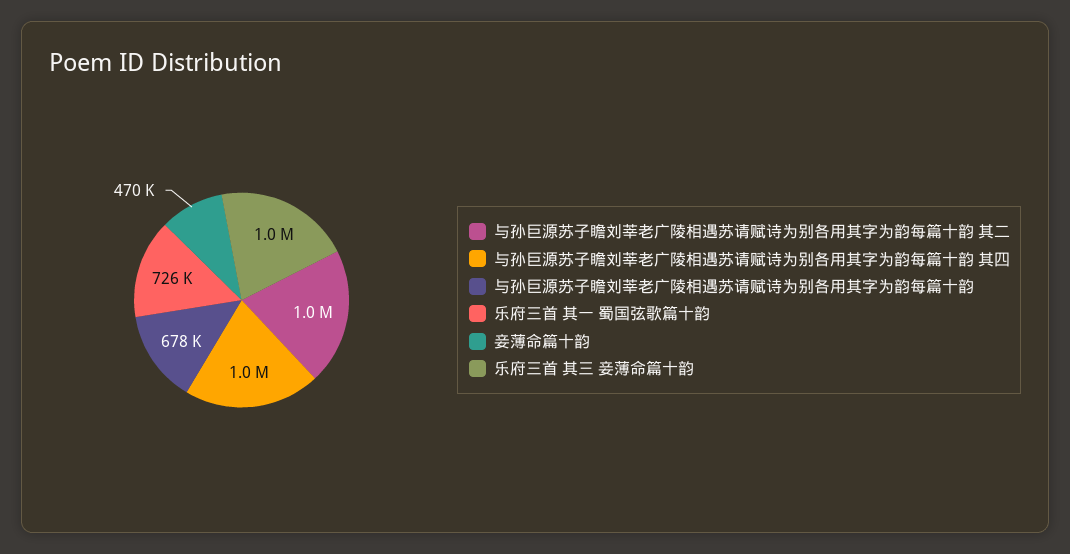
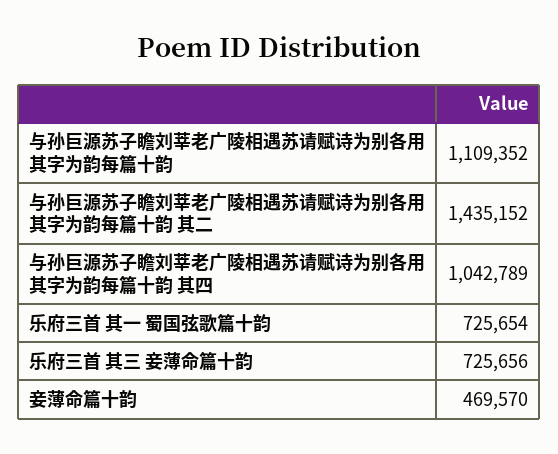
  {
-   "与孙巨源苏子瞻刘莘老广陵相遇苏请赋诗为别各用其字为韵每篇十韵 其二": 1000000,
+   "与孙巨源苏子瞻刘莘老广陵相遇苏请赋诗为别各用其字为韵每篇十韵 其二": 1435152,
    "与孙巨源苏子瞻刘莘老广陵相遇苏请赋诗为别各用其字为韵每篇十韵 其四": 1042789,
-   "与孙巨源苏子瞻刘莘老广陵相遇苏请赋诗为别各用其字为韵每篇十韵": 678000,
+   "与孙巨源苏子瞻刘莘老广陵相遇苏请赋诗为别各用其字为韵每篇十韵": 1109352,
    "乐府三首 其一 蜀国弦歌篇十韵": 725654,
    "妾薄命篇十韵": 469570,
-   "乐府三首 其三 妾薄命篇十韵": 1000000
+   "乐府三首 其三 妾薄命篇十韵": 725656
  }

